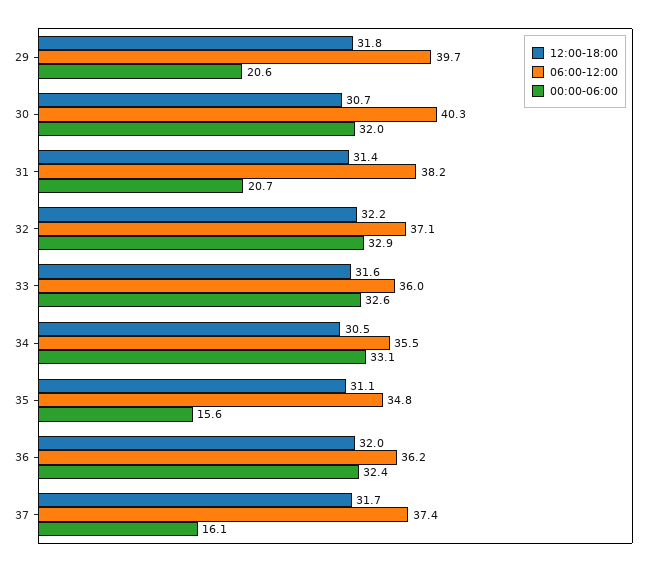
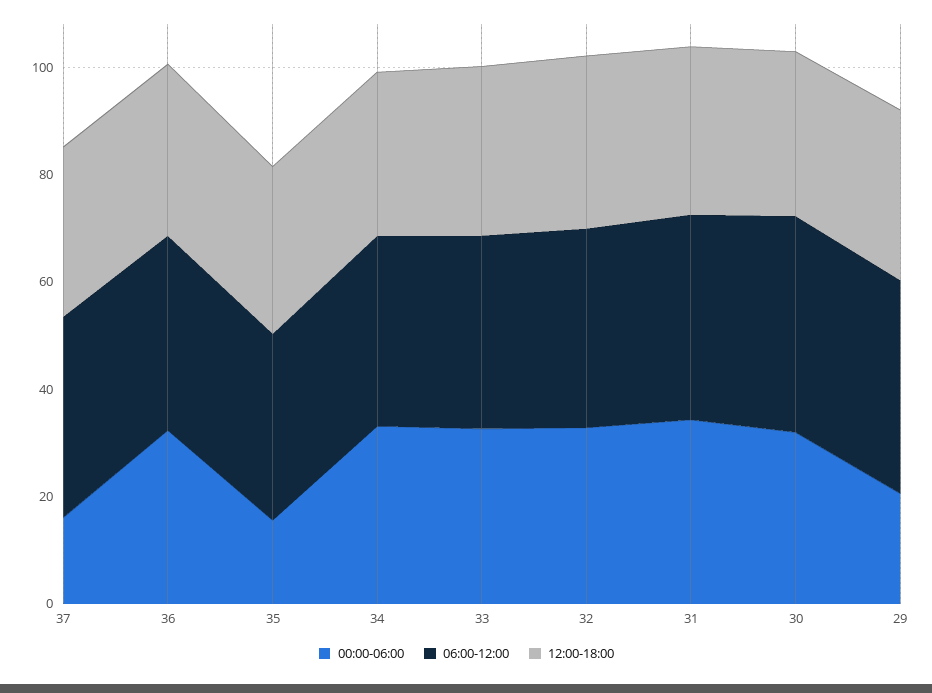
  {
    "12:00-18:00": {
      "29": 31.8,
      "30": 30.7,
      "31": 31.4,
      "32": 32.2,
      "33": 31.6,
      "34": 30.5,
      "35": 31.1,
      "36": 32,
      "37": 31.7
    },
    "06:00-12:00": {
      "29": 39.7,
      "30": 40.3,
      "31": 38.2,
      "32": 37.1,
      "33": 36,
      "34": 35.5,
      "35": 34.8,
      "36": 36.2,
      "37": 37.4
    },
    "00:00-06:00": {
      "29": 20.6,
      "30": 32,
-     "31": 20.7,
+     "31": 35,
      "32": 32.9,
      "33": 32.6,
      "34": 33.1,
      "35": 15.6,
      "36": 32.4,
      "37": 16.1
    }
  }

